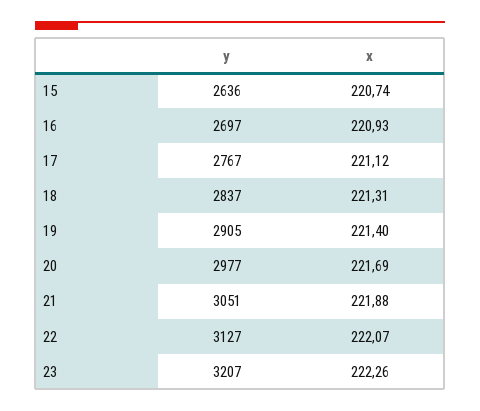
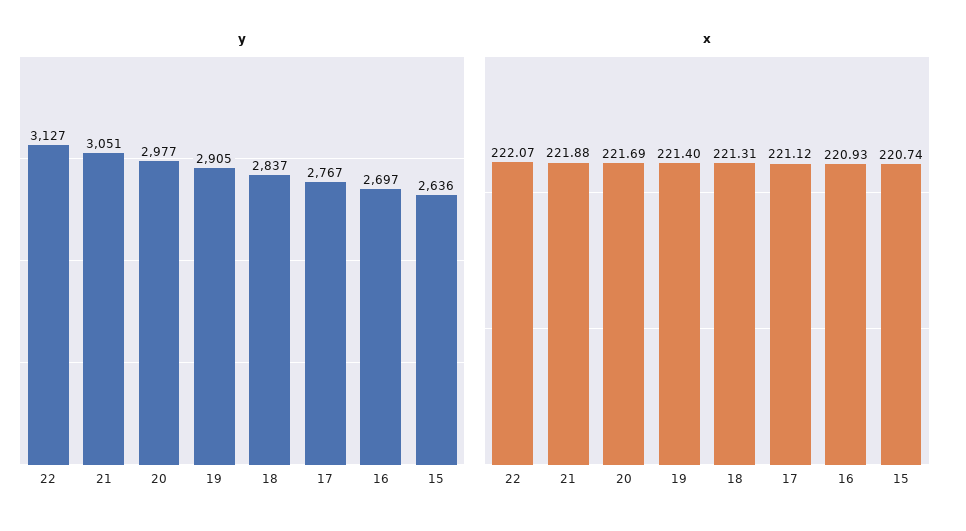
  {
    "y": {
      "15": 2636,
      "16": 2697,
      "17": 2767,
      "18": 2837,
      "19": 2905,
      "20": 2977,
      "21": 3051,
-     "22": 3127,
+     "22": 3127
-     "23": 3207
    },
    "x": {
      "15": 220.74,
      "16": 220.93,
      "17": 221.12,
      "18": 221.31,
      "19": 221.4,
      "20": 221.69,
      "21": 221.88,
-     "22": 222.07,
+     "22": 222.07
-     "23": 222.26
    }
  }

